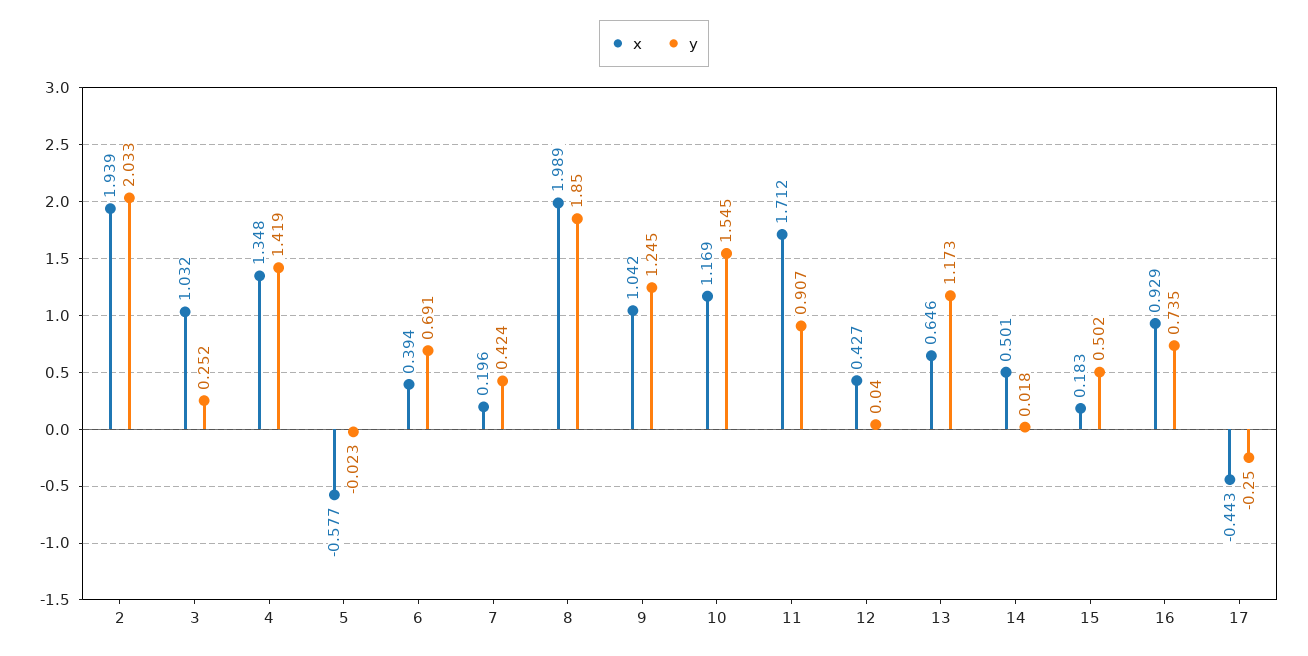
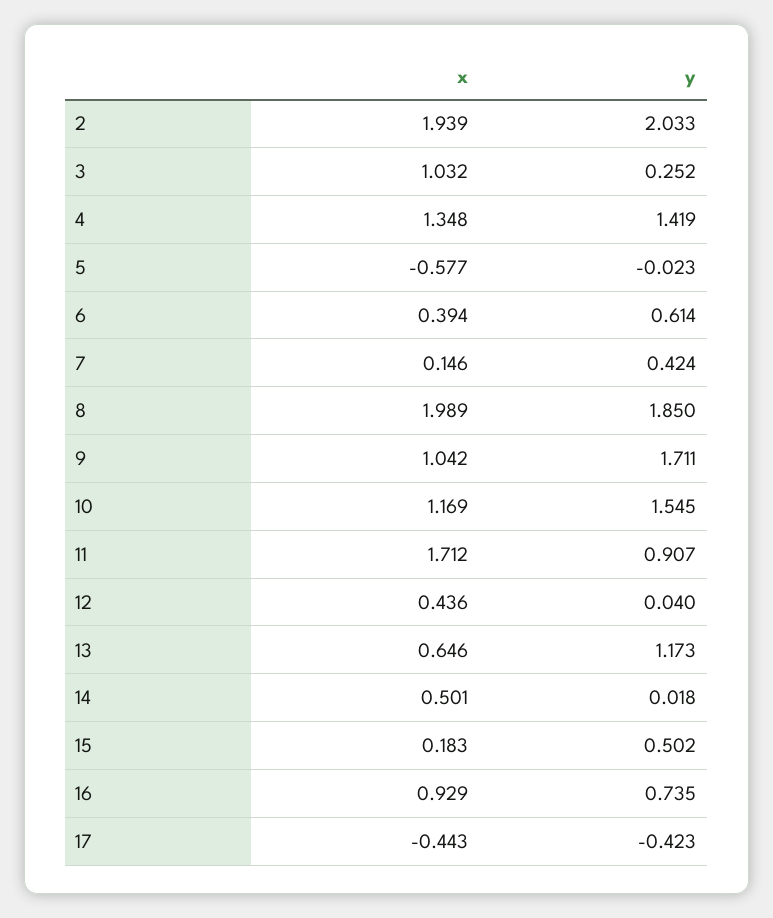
  {
    "x": {
      "2": 1.939,
      "3": 1.032,
      "4": 1.348,
      "5": -0.577,
      "6": 0.394,
-     "7": 0.196,
+     "7": 0.146,
      "8": 1.989,
      "9": 1.042,
      "10": 1.169,
      "11": 1.712,
-     "12": 0.427,
+     "12": 0.436,
      "13": 0.646,
      "14": 0.501,
      "15": 0.183,
      "16": 0.929,
      "17": -0.443
    },
    "y": {
      "2": 2.033,
      "3": 0.252,
      "4": 1.419,
      "5": -0.023,
-     "6": 0.691,
+     "6": 0.614,
      "7": 0.424,
      "8": 1.85,
-     "9": 1.245,
+     "9": 1.711,
      "10": 1.545,
      "11": 0.907,
      "12": 0.04,
      "13": 1.173,
      "14": 0.018,
      "15": 0.502,
      "16": 0.735,
-     "17": -0.25
+     "17": -0.423
    }
  }

